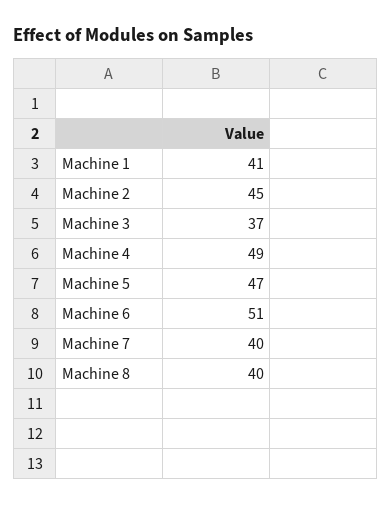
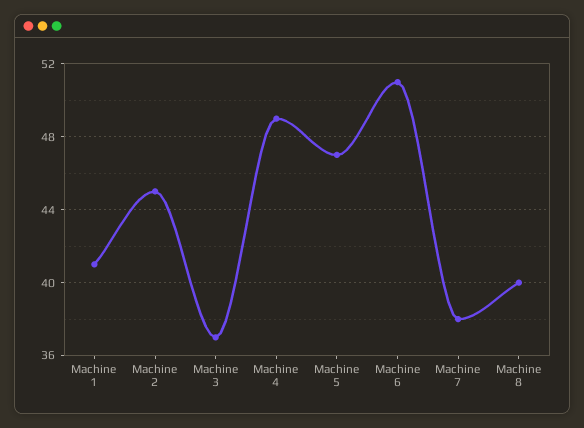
  {
    "Machine 1": 41,
    "Machine 2": 45,
    "Machine 3": 37,
    "Machine 4": 49,
    "Machine 5": 47,
    "Machine 6": 51,
-   "Machine 7": 40,
+   "Machine 7": 38,
    "Machine 8": 40
  }

